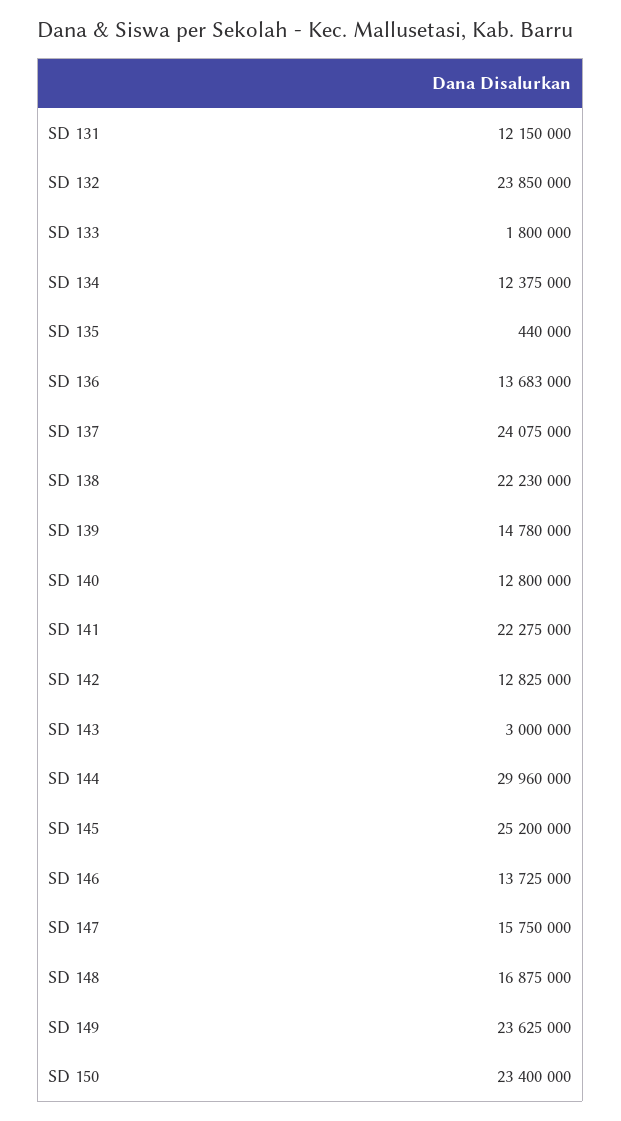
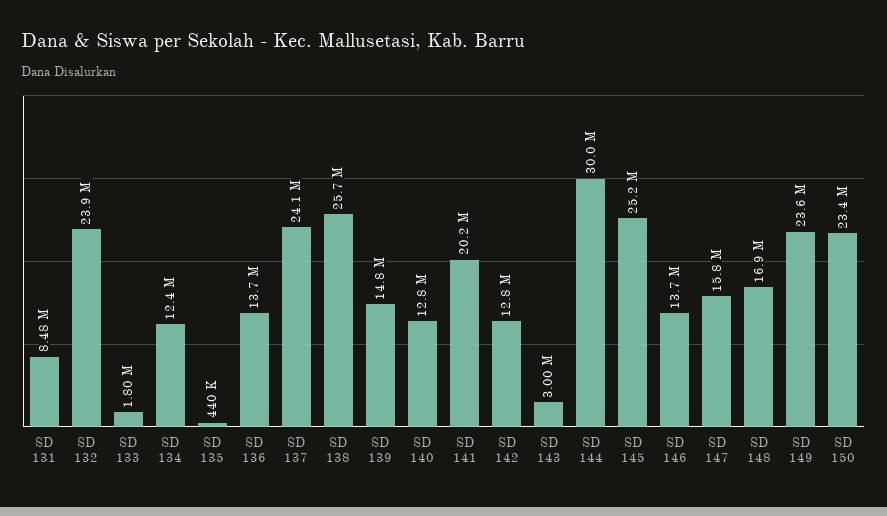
  {
-   "SD 131": 12150000,
+   "SD 131": 8480000,
    "SD 132": 23850000,
    "SD 133": 1800000,
    "SD 134": 12375000,
    "SD 135": 440000,
    "SD 136": 13683000,
    "SD 137": 24075000,
-   "SD 138": 22230000,
+   "SD 138": 25700000,
    "SD 139": 14780000,
    "SD 140": 12800000,
-   "SD 141": 22275000,
+   "SD 141": 20200000,
    "SD 142": 12825000,
    "SD 143": 3000000,
    "SD 144": 29960000,
    "SD 145": 25200000,
    "SD 146": 13725000,
    "SD 147": 15750000,
    "SD 148": 16875000,
    "SD 149": 23625000,
    "SD 150": 23400000
  }

